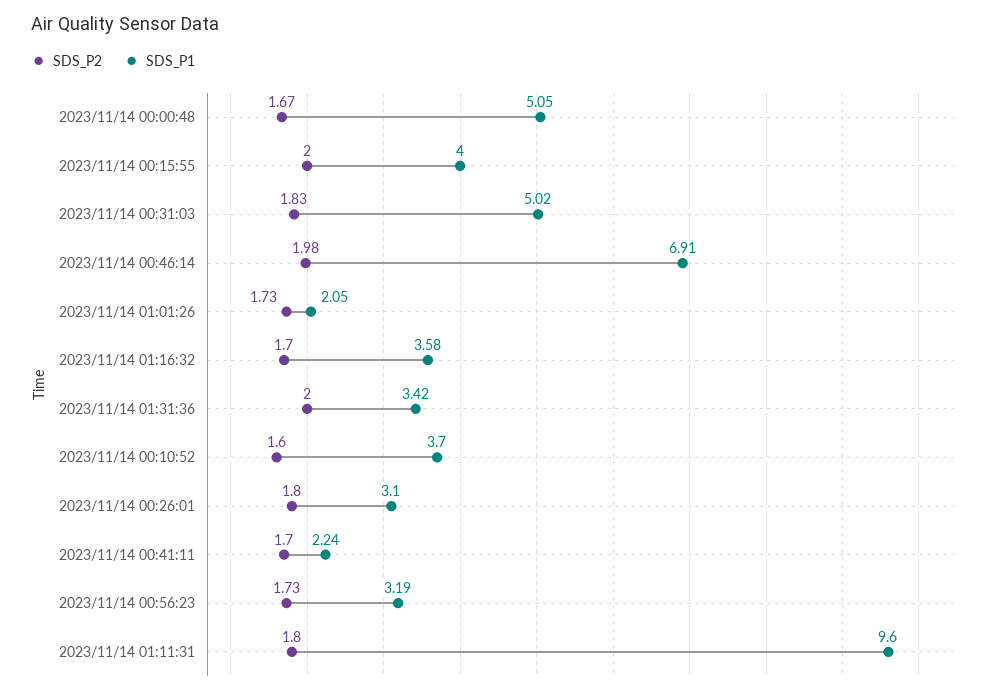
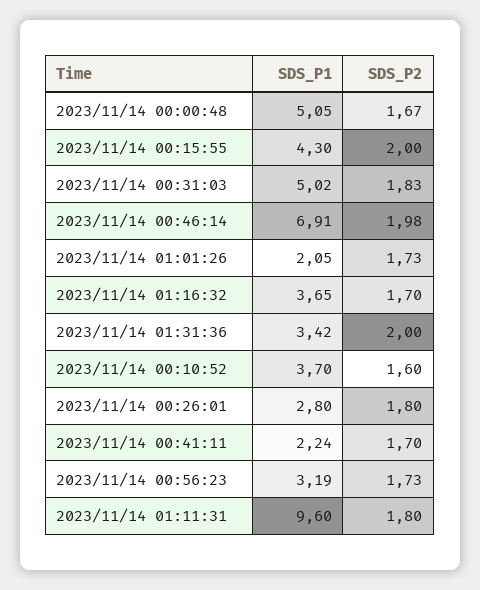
  {
    "SDS_P2": {
      "2023/11/14 00:00:48": 1.67,
      "2023/11/14 00:15:55": 2,
      "2023/11/14 00:31:03": 1.83,
      "2023/11/14 00:46:14": 1.98,
      "2023/11/14 01:01:26": 1.73,
      "2023/11/14 01:16:32": 1.7,
      "2023/11/14 01:31:36": 2,
      "2023/11/14 00:10:52": 1.6,
      "2023/11/14 00:26:01": 1.8,
      "2023/11/14 00:41:11": 1.7,
      "2023/11/14 00:56:23": 1.73,
      "2023/11/14 01:11:31": 1.8
    },
    "SDS_P1": {
      "2023/11/14 00:00:48": 5.05,
-     "2023/11/14 00:15:55": 4,
+     "2023/11/14 00:15:55": 4.3,
      "2023/11/14 00:31:03": 5.02,
      "2023/11/14 00:46:14": 6.91,
      "2023/11/14 01:01:26": 2.05,
-     "2023/11/14 01:16:32": 3.58,
+     "2023/11/14 01:16:32": 3.65,
      "2023/11/14 01:31:36": 3.42,
      "2023/11/14 00:10:52": 3.7,
-     "2023/11/14 00:26:01": 3.1,
+     "2023/11/14 00:26:01": 2.8,
      "2023/11/14 00:41:11": 2.24,
      "2023/11/14 00:56:23": 3.19,
      "2023/11/14 01:11:31": 9.6
    }
  }

